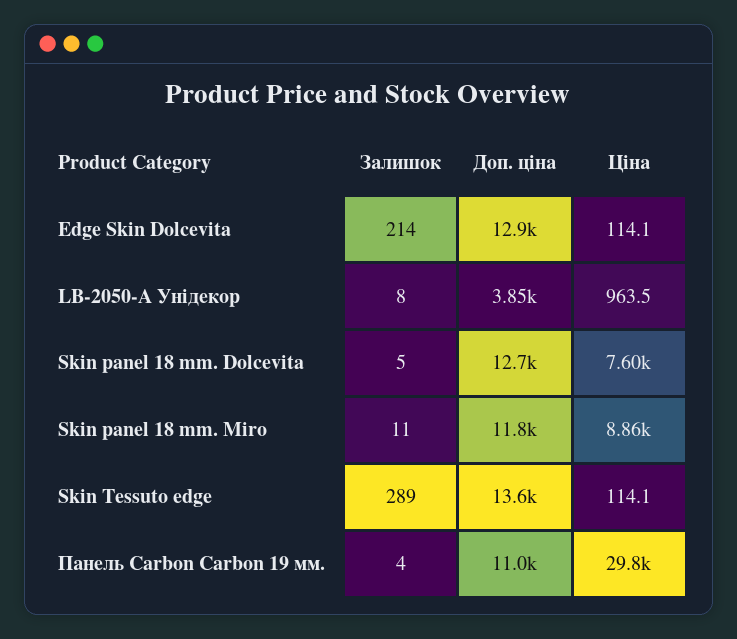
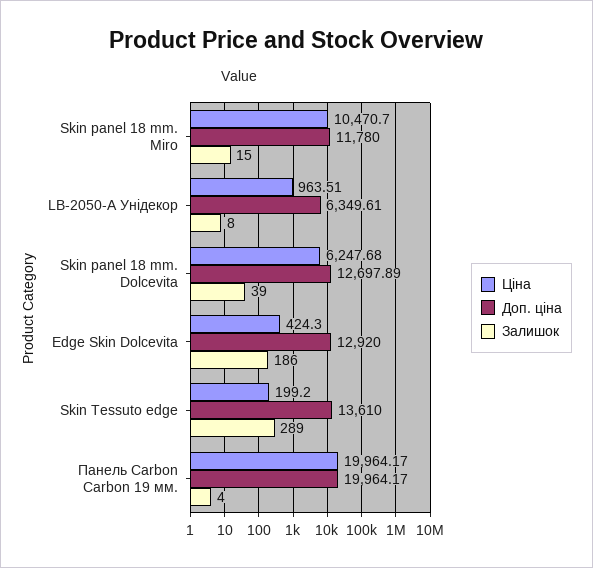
  {
    "Залишок": {
-     "Edge Skin Dolcevita": 214,
+     "Edge Skin Dolcevita": 186,
      "LB-2050-А Унідекор": 8,
-     "Skin panel 18 mm. Dolcevita": 5,
+     "Skin panel 18 mm. Dolcevita": 39,
-     "Skin panel 18 mm. Miro": 11,
+     "Skin panel 18 mm. Miro": 15,
      "Skin Tessuto edge": 289,
      "Панель Carbon Carbon 19 мм.": 4
    },
    "Доп. ціна": {
      "Edge Skin Dolcevita": 12920,
-     "LB-2050-А Унідекор": 3850,
+     "LB-2050-А Унідекор": 6349.61,
      "Skin panel 18 mm. Dolcevita": 12697.89,
      "Skin panel 18 mm. Miro": 11780,
      "Skin Tessuto edge": 13610,
-     "Панель Carbon Carbon 19 мм.": 11000
+     "Панель Carbon Carbon 19 мм.": 19964.17
    },
    "Ціна": {
-     "Edge Skin Dolcevita": 114.1,
+     "Edge Skin Dolcevita": 424.3,
      "LB-2050-А Унідекор": 963.51,
-     "Skin panel 18 mm. Dolcevita": 7600,
+     "Skin panel 18 mm. Dolcevita": 6247.68,
-     "Skin panel 18 mm. Miro": 8860,
+     "Skin panel 18 mm. Miro": 10470.7,
-     "Skin Tessuto edge": 114.1,
+     "Skin Tessuto edge": 199.2,
-     "Панель Carbon Carbon 19 мм.": 29800
+     "Панель Carbon Carbon 19 мм.": 19964.17
    }
  }

